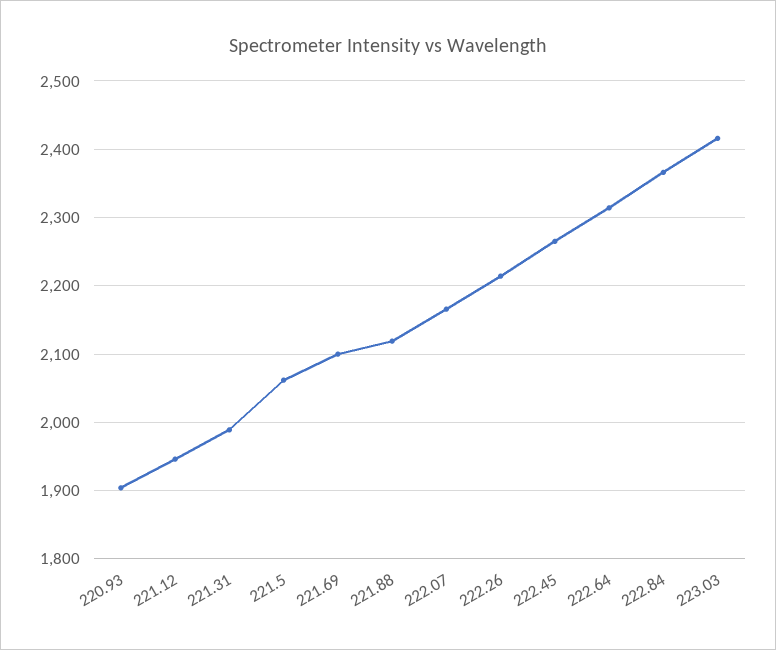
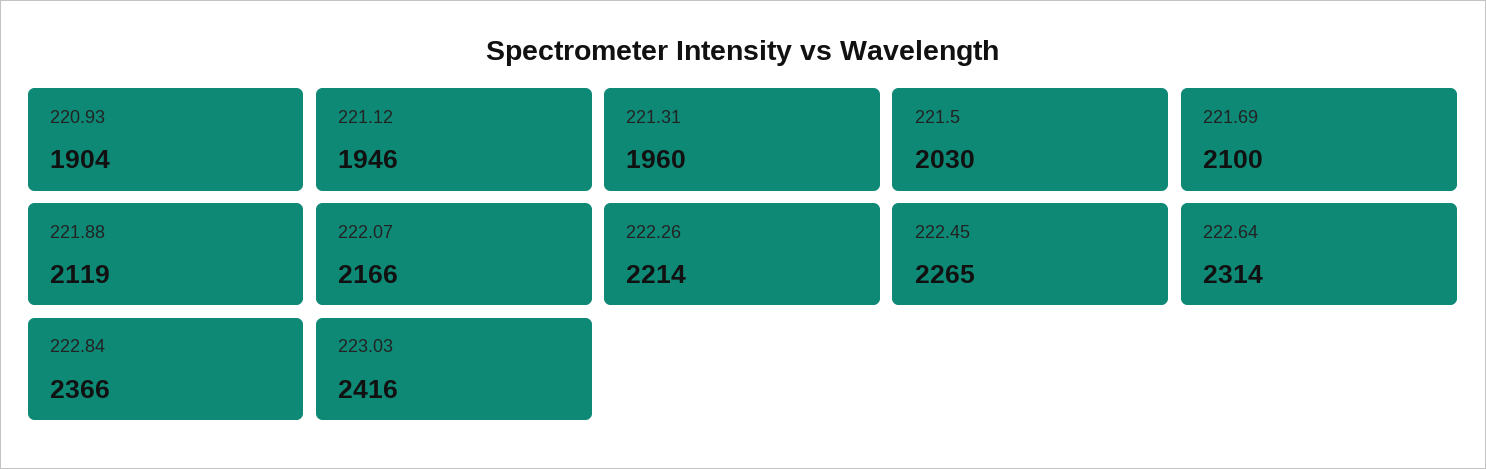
  {
    "220.93": 1904,
    "221.12": 1946,
-   "221.31": 1990,
+   "221.31": 1960,
-   "221.5": 2060,
+   "221.5": 2030,
    "221.69": 2100,
    "221.88": 2119,
    "222.07": 2166,
    "222.26": 2214,
    "222.45": 2265,
    "222.64": 2314,
    "222.84": 2366,
    "223.03": 2416
  }

